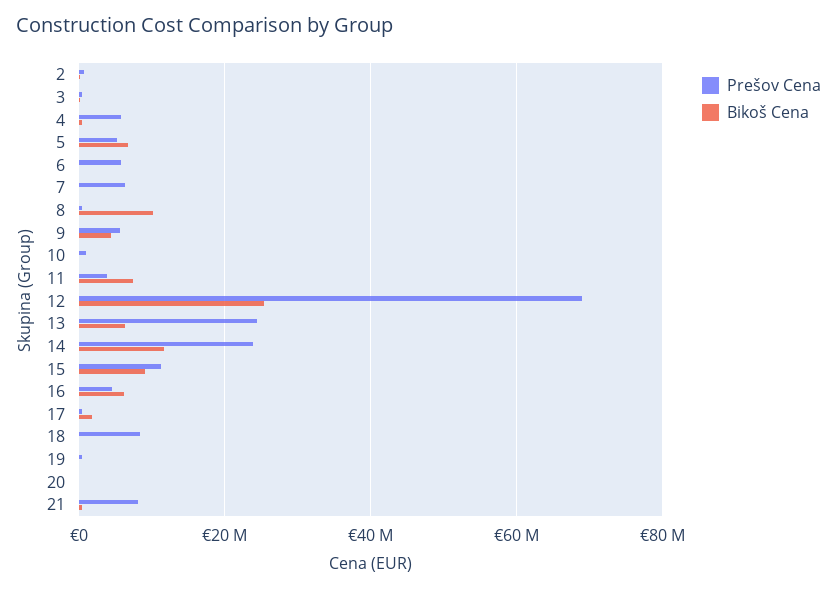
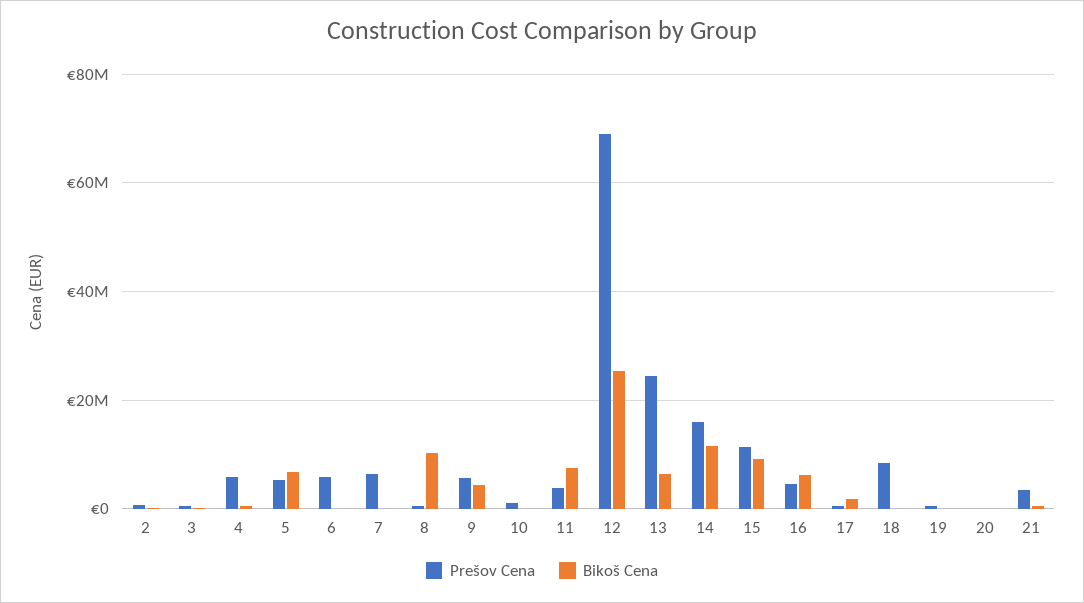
  {
    "Prešov Cena": {
      "2": 0,
      "3": 0,
      "4": 6000000,
      "5": 6000000,
      "6": 6000000,
      "7": 6000000,
      "8": 0,
      "9": 6000000,
      "10": 0,
      "11": 4000000,
      "12": 68000000,
      "13": 24000000,
-     "14": 24000000,
+     "14": 16000000,
      "15": 12000000,
      "16": 4000000,
      "17": 0,
      "18": 8000000,
      "19": 0,
      "20": 0,
-     "21": 8000000
+     "21": 4000000
    },
    "Bikoš Cena": {
      "2": 0,
      "3": 0,
      "4": 0,
      "5": 6000000,
      "6": 0,
      "7": 0,
      "8": 10000000,
      "9": 4000000,
      "10": 0,
      "11": 8000000,
      "12": 26000000,
      "13": 6000000,
      "14": 12000000,
      "15": 10000000,
      "16": 6000000,
      "17": 2000000,
      "18": 0,
      "19": 0,
      "20": 0,
      "21": 0
    }
  }

